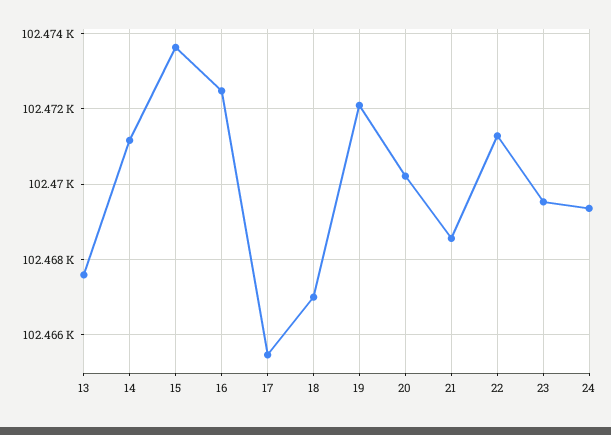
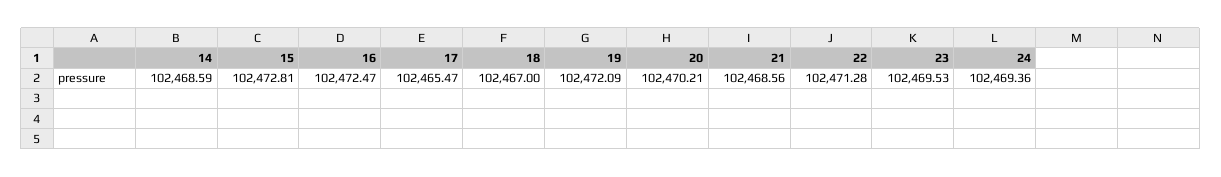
  {
-   "13": 102467.6,
-   "14": 102471.2,
+   "14": 102468.59,
-   "15": 102473.6,
+   "15": 102472.81,
    "16": 102472.47,
    "17": 102465.47,
    "18": 102467,
    "19": 102472.09,
    "20": 102470.21,
    "21": 102468.56,
    "22": 102471.28,
    "23": 102469.53,
    "24": 102469.36
  }

